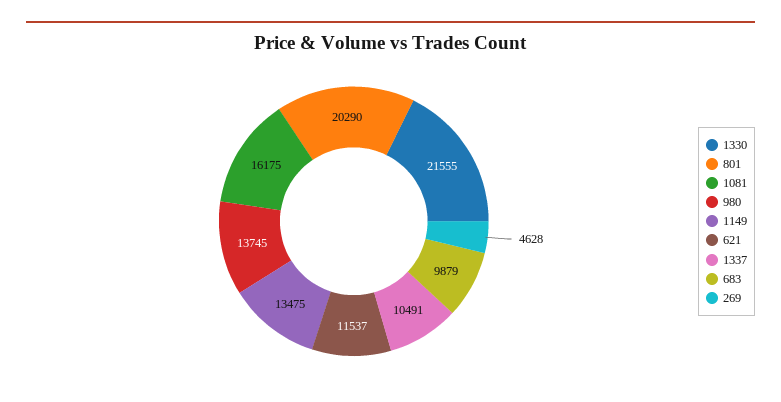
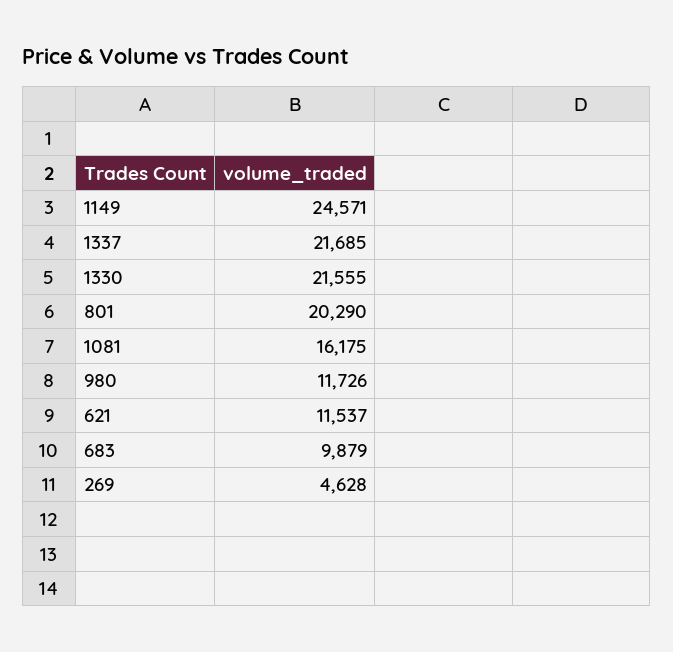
  {
    "1330": 21555,
    "801": 20290,
    "1081": 16175,
-   "980": 13745,
+   "980": 11726,
-   "1149": 13475,
+   "1149": 24571,
    "621": 11537,
-   "1337": 10491,
+   "1337": 21685,
    "683": 9879,
    "269": 4628
  }

